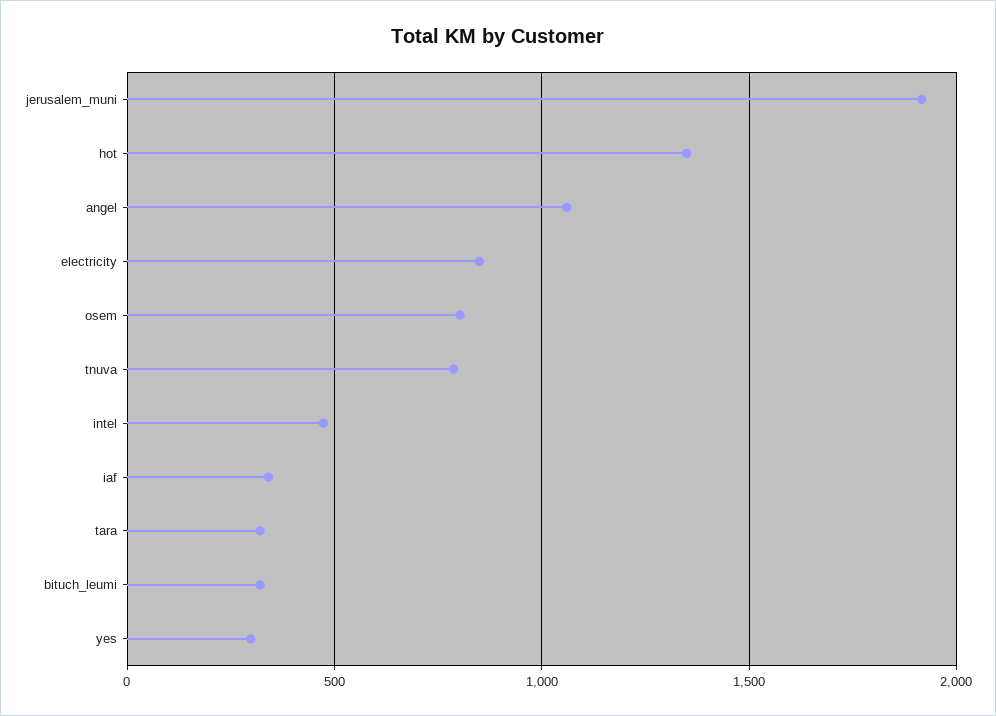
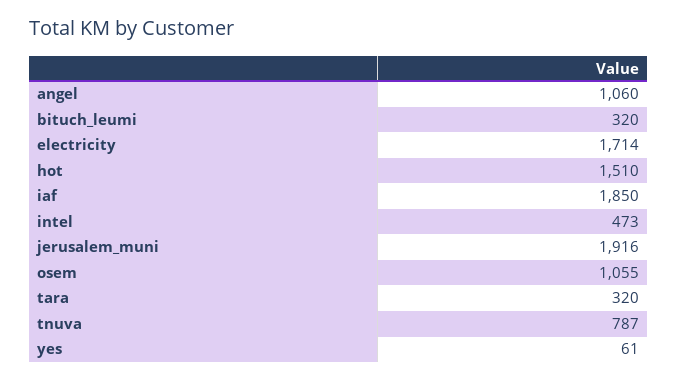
  {
    "jerusalem_muni": 1916,
-   "hot": 1350,
+   "hot": 1510,
    "angel": 1060,
-   "electricity": 850,
+   "electricity": 1714,
-   "osem": 800,
+   "osem": 1055,
    "tnuva": 787,
    "intel": 473,
-   "iaf": 350,
+   "iaf": 1850,
    "tara": 320,
    "bituch_leumi": 320,
-   "yes": 300
+   "yes": 61
  }

